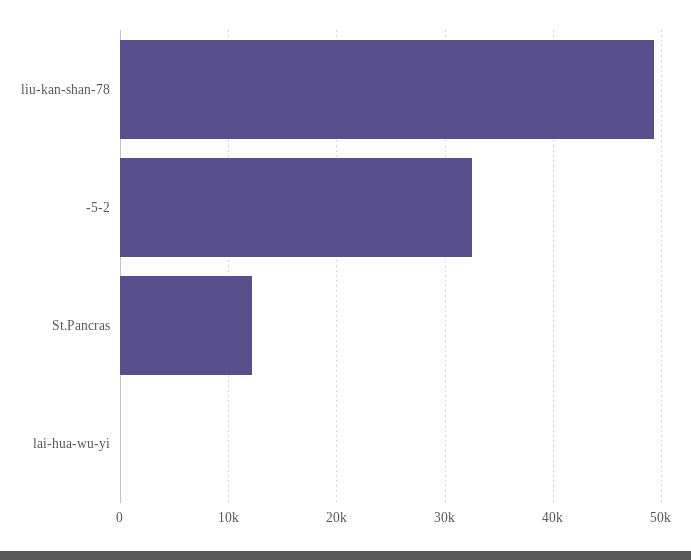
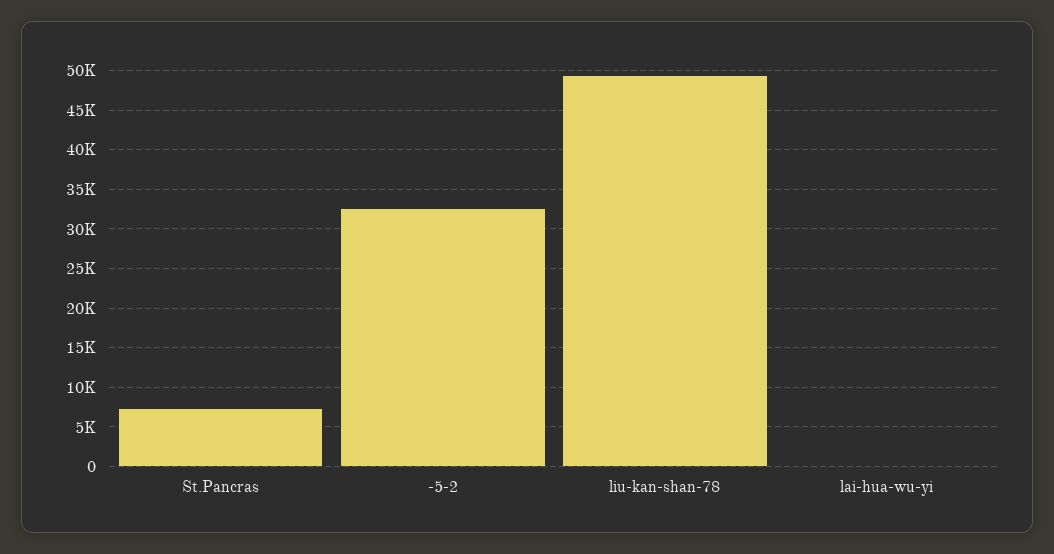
  {
    "liu-kan-shan-78": 49000,
    "-5-2": 32000,
-   "St.Pancras": 12000,
+   "St.Pancras": 7000,
    "lai-hua-wu-yi": 0
  }

